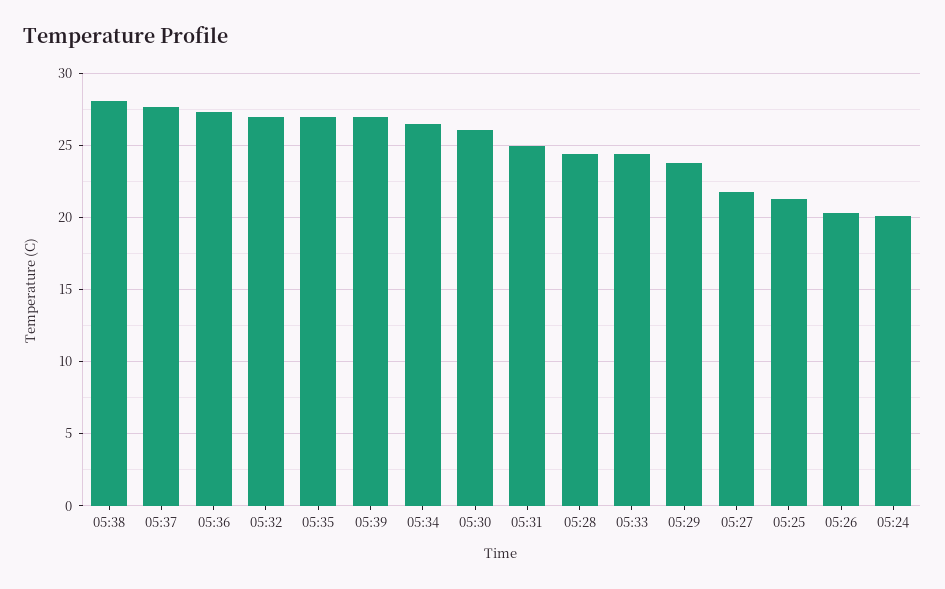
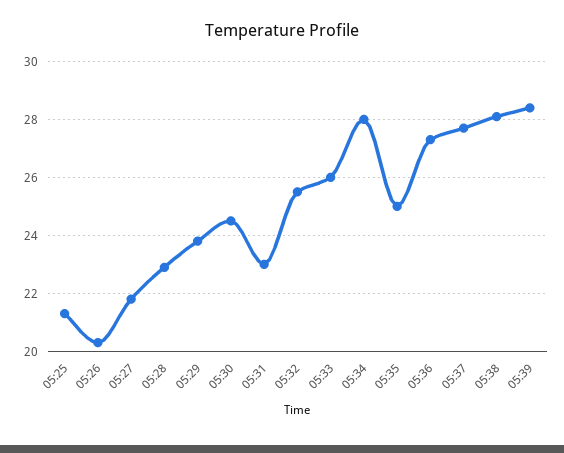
  {
    "05:38": 28,
    "05:37": 27.5,
    "05:36": 27.5,
-   "05:32": 27,
+   "05:32": 25.5,
-   "05:35": 27,
+   "05:35": 25,
-   "05:39": 27,
+   "05:39": 28.5,
-   "05:34": 26.5,
+   "05:34": 28,
-   "05:30": 26,
+   "05:30": 24.5,
-   "05:31": 25,
+   "05:31": 23,
-   "05:28": 24.5,
+   "05:28": 23,
-   "05:33": 24.5,
+   "05:33": 26,
    "05:29": 24,
    "05:27": 22,
    "05:25": 21.5,
-   "05:26": 20.5,
+   "05:26": 20.5
-   "05:24": 20
  }

